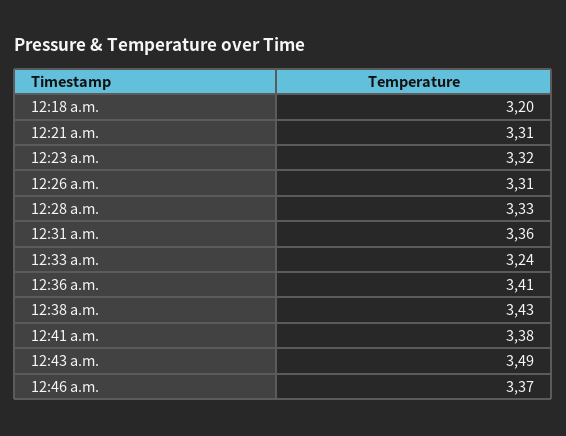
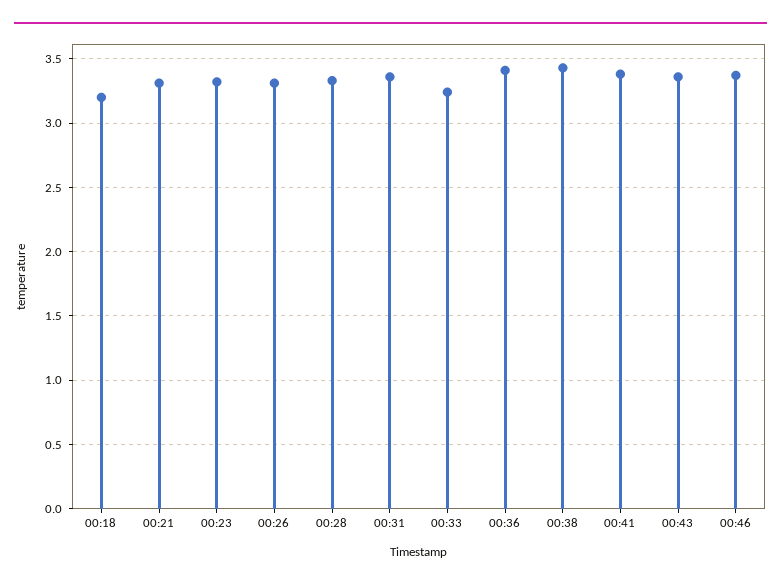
  {
    "12:18 a.m.": 3.2,
    "12:21 a.m.": 3.31,
    "12:23 a.m.": 3.32,
    "12:26 a.m.": 3.31,
    "12:28 a.m.": 3.33,
    "12:31 a.m.": 3.36,
    "12:33 a.m.": 3.24,
    "12:36 a.m.": 3.41,
    "12:38 a.m.": 3.43,
    "12:41 a.m.": 3.38,
-   "12:43 a.m.": 3.49,
+   "12:43 a.m.": 3.35,
    "12:46 a.m.": 3.37
  }

